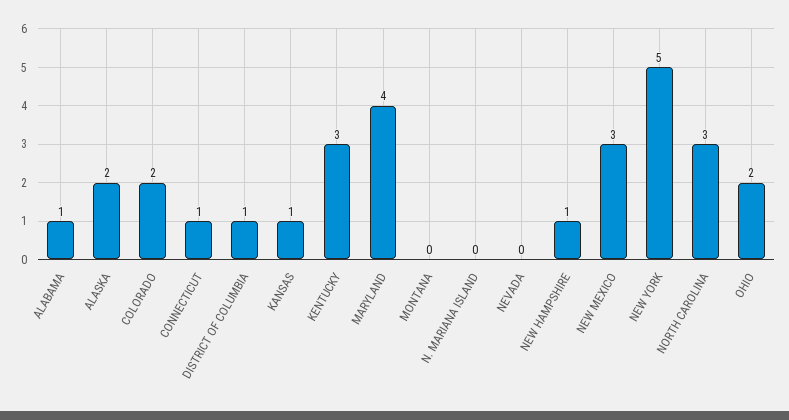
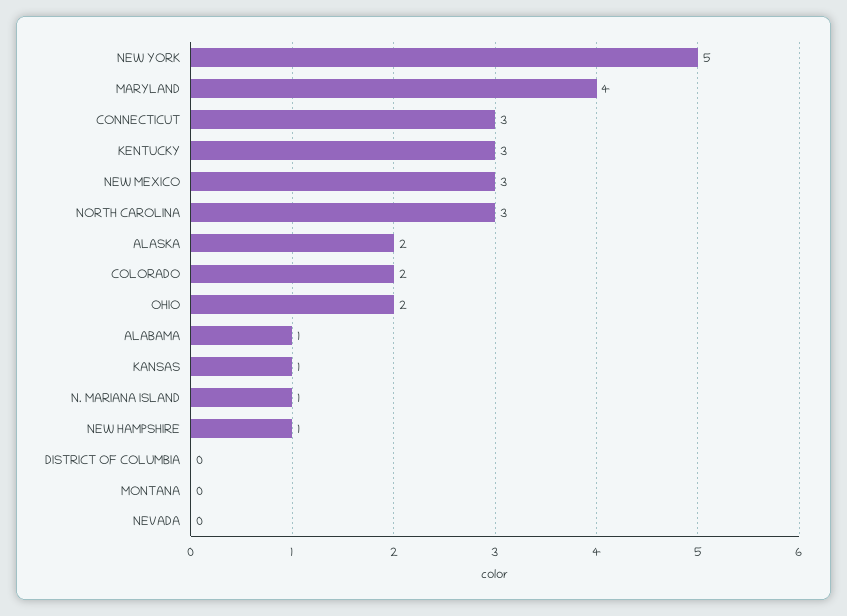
  {
    "ALABAMA": 1,
    "ALASKA": 2,
    "COLORADO": 2,
-   "CONNECTICUT": 1,
+   "CONNECTICUT": 3,
-   "DISTRICT OF COLUMBIA": 1,
+   "DISTRICT OF COLUMBIA": 0,
    "KANSAS": 1,
    "KENTUCKY": 3,
    "MARYLAND": 4,
    "MONTANA": 0,
-   "N. MARIANA ISLAND": 0,
+   "N. MARIANA ISLAND": 1,
    "NEVADA": 0,
    "NEW HAMPSHIRE": 1,
    "NEW MEXICO": 3,
    "NEW YORK": 5,
    "NORTH CAROLINA": 3,
    "OHIO": 2
  }

